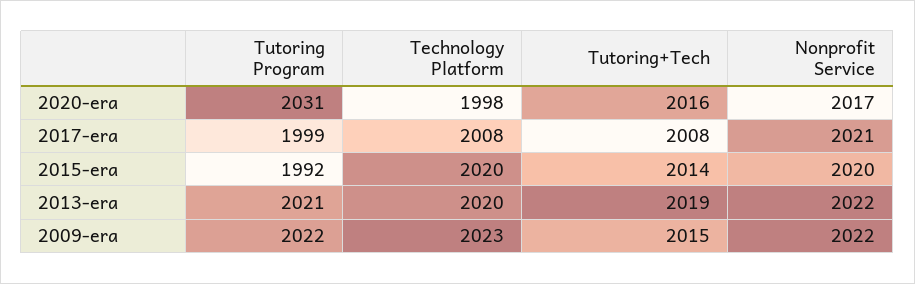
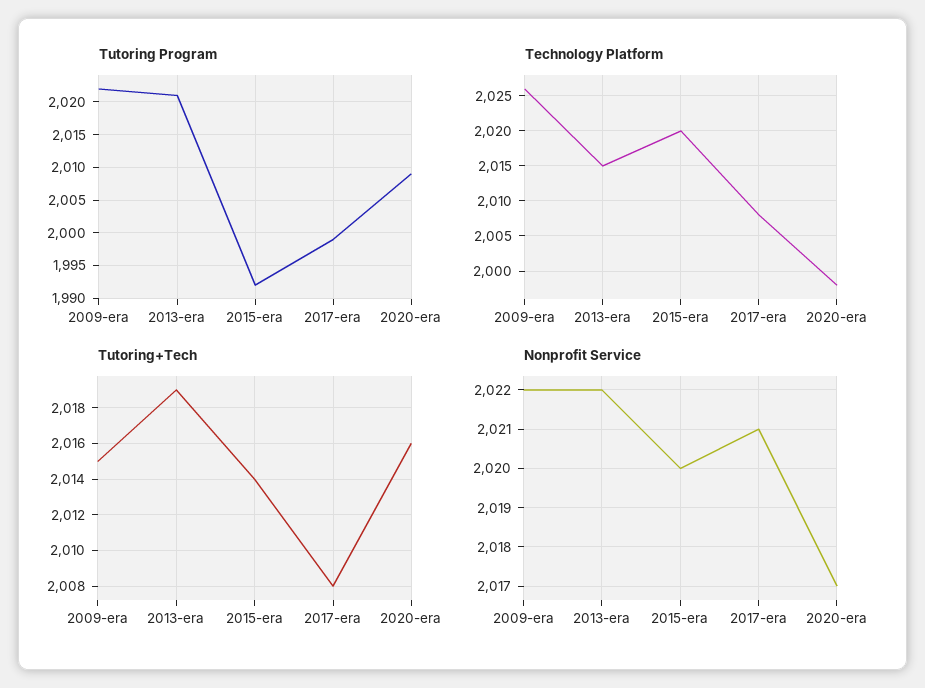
  {
    "Tutoring Program": {
-     "2020-era": 2031,
+     "2020-era": 2009,
      "2017-era": 1999,
      "2015-era": 1992,
      "2013-era": 2021,
      "2009-era": 2022
    },
    "Technology Platform": {
      "2020-era": 1998,
      "2017-era": 2008,
      "2015-era": 2020,
-     "2013-era": 2020,
+     "2013-era": 2015,
-     "2009-era": 2023
+     "2009-era": 2026
    },
    "Tutoring+Tech": {
      "2020-era": 2016,
      "2017-era": 2008,
      "2015-era": 2014,
      "2013-era": 2019,
      "2009-era": 2015
    },
    "Nonprofit Service": {
      "2020-era": 2017,
      "2017-era": 2021,
      "2015-era": 2020,
      "2013-era": 2022,
      "2009-era": 2022
    }
  }

